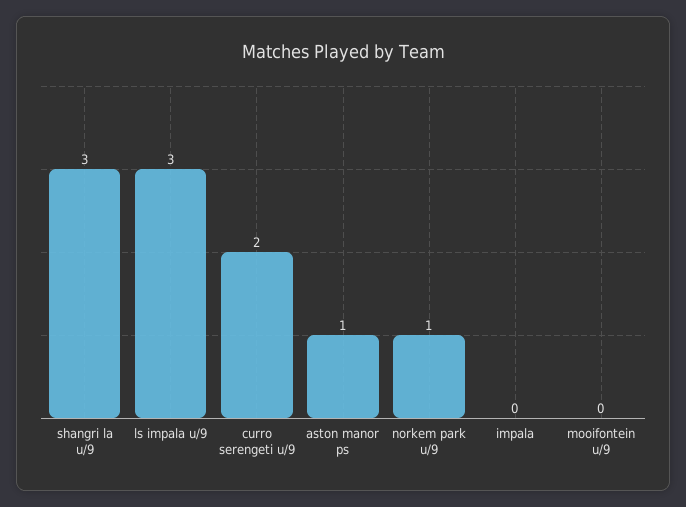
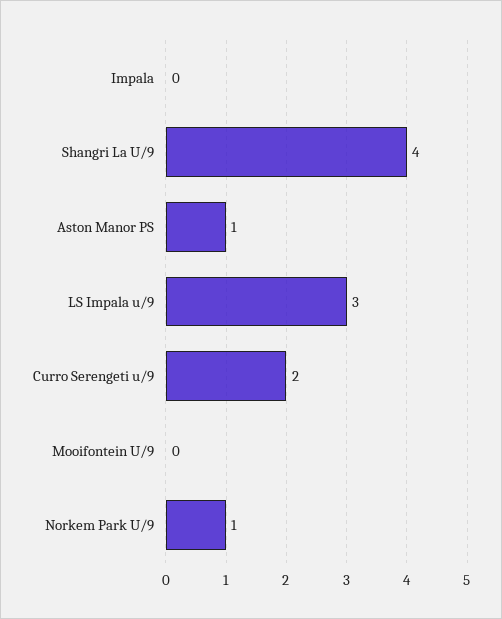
  {
-   "shangri la u/9": 3,
+   "shangri la u/9": 4,
    "ls impala u/9": 3,
    "curro serengeti u/9": 2,
    "aston manor ps": 1,
    "norkem park u/9": 1,
    "impala": 0,
    "mooifontein u/9": 0
  }

